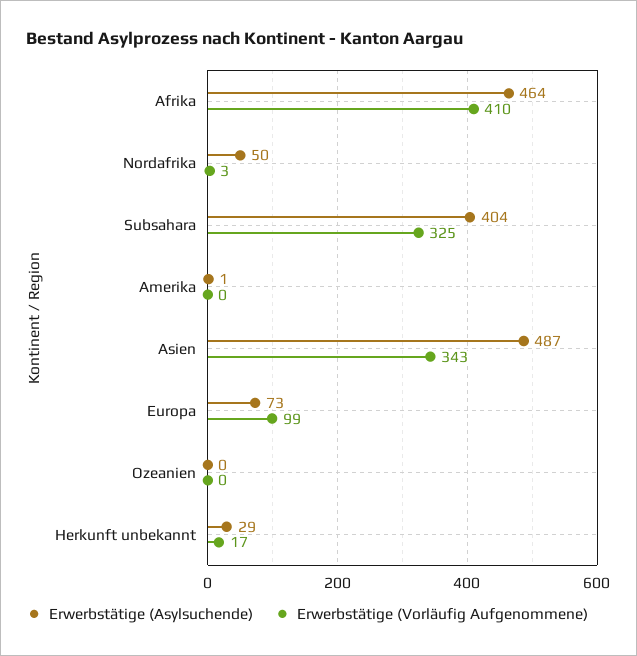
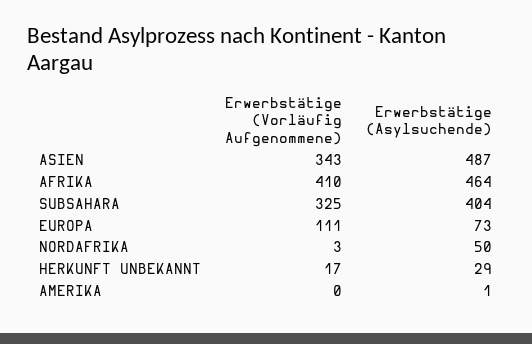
  {
    "Erwerbstätige (Asylsuchende)": {
      "Afrika": 464,
      "Nordafrika": 50,
      "Subsahara": 404,
      "Amerika": 1,
      "Asien": 487,
      "Europa": 73,
-     "Ozeanien": 0,
      "Herkunft unbekannt": 29
    },
    "Erwerbstätige (Vorläufig Aufgenommene)": {
      "Afrika": 410,
      "Nordafrika": 3,
      "Subsahara": 325,
      "Amerika": 0,
      "Asien": 343,
-     "Europa": 99,
+     "Europa": 111,
-     "Ozeanien": 0,
      "Herkunft unbekannt": 17
    }
  }

